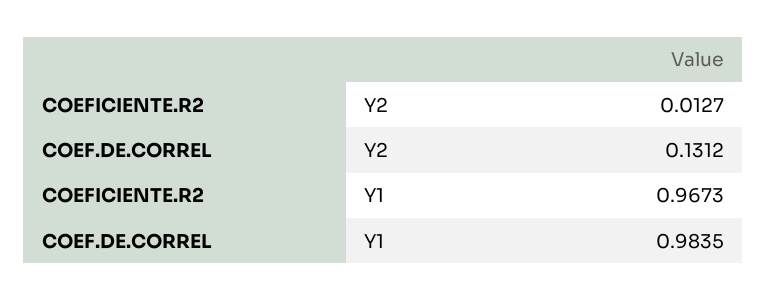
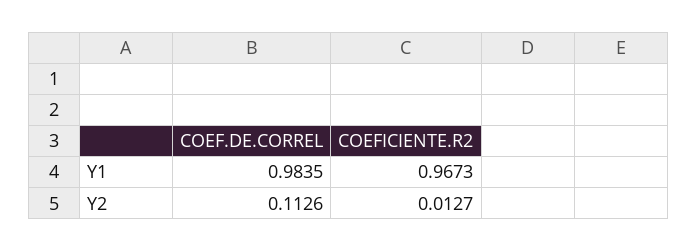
  {
    "COEFICIENTE.R2": {
      "Y2": 0.0127,
      "Y1": 0.9673
    },
    "COEF.DE.CORREL": {
-     "Y2": 0.1312,
+     "Y2": 0.1126,
      "Y1": 0.9835
    }
  }

